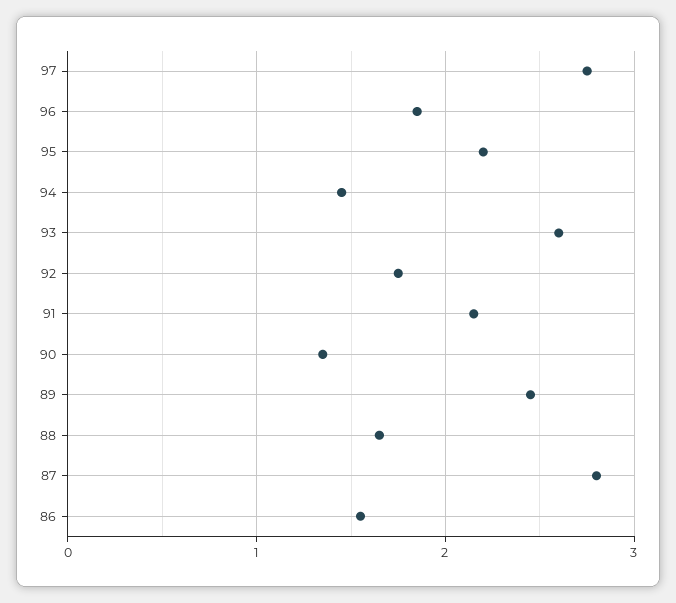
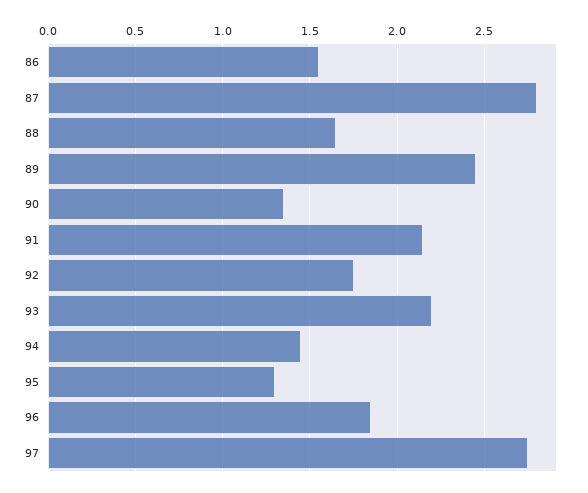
  {
    "97": 2.75,
    "96": 1.85,
-   "95": 2.2,
+   "95": 1.3,
    "94": 1.45,
-   "93": 2.6,
+   "93": 2.2,
    "92": 1.75,
    "91": 2.15,
    "90": 1.35,
    "89": 2.45,
    "88": 1.65,
    "87": 2.8,
    "86": 1.55
  }

